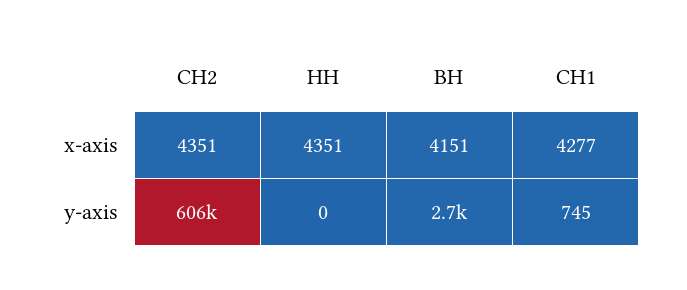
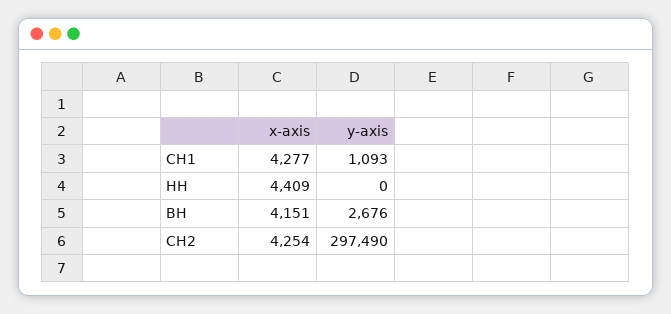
  {
    "СН2": {
-     "x-axis": 4351,
+     "x-axis": 4254,
-     "y-axis": 606000
+     "y-axis": 297490
    },
    "НН": {
-     "x-axis": 4351,
+     "x-axis": 4409,
      "y-axis": 0
    },
    "ВН": {
      "x-axis": 4151,
      "y-axis": 2676
    },
    "СН1": {
      "x-axis": 4277,
-     "y-axis": 745
+     "y-axis": 1093
    }
  }

